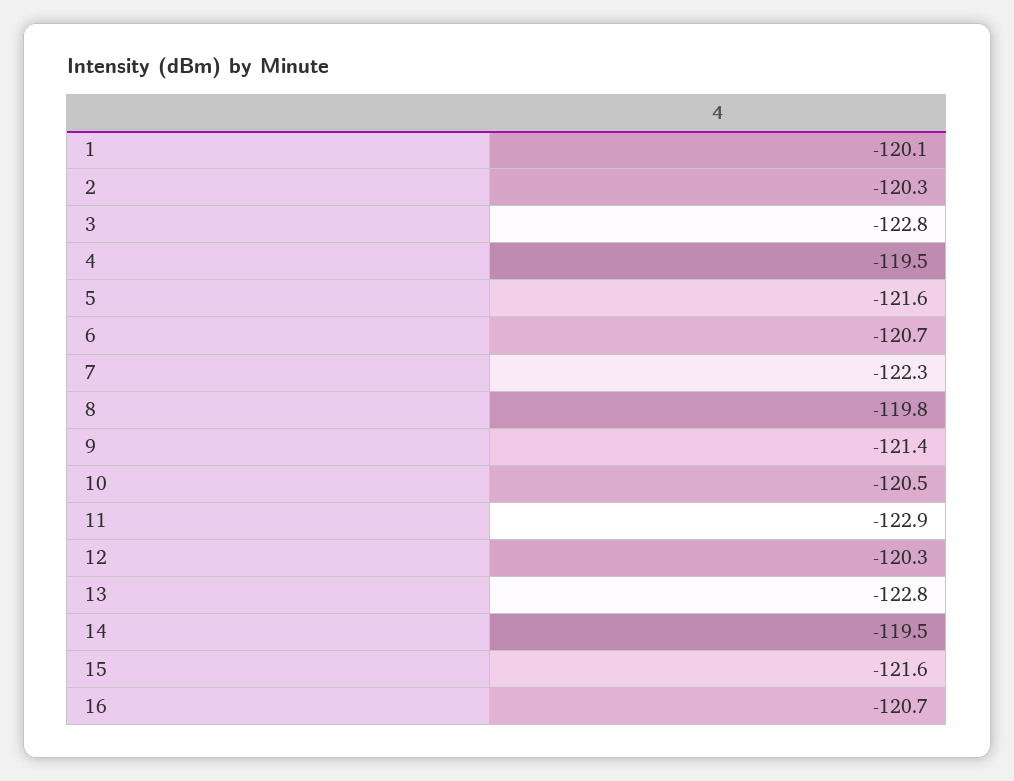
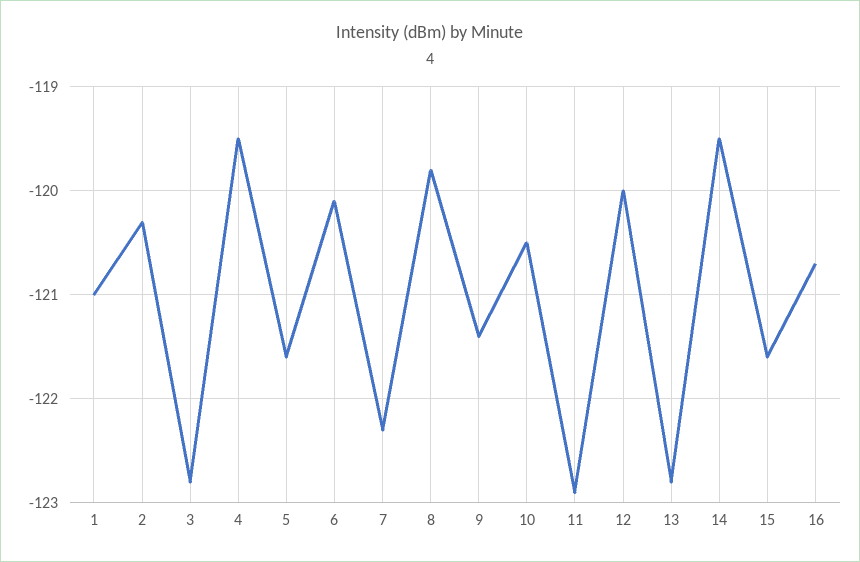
  {
-   "1": -120.1,
+   "1": -121,
    "2": -120.3,
    "3": -122.8,
    "4": -119.5,
    "5": -121.6,
-   "6": -120.7,
+   "6": -120.1,
    "7": -122.3,
    "8": -119.8,
    "9": -121.4,
    "10": -120.5,
    "11": -122.9,
-   "12": -120.3,
+   "12": -120,
    "13": -122.8,
    "14": -119.5,
    "15": -121.6,
    "16": -120.7
  }

